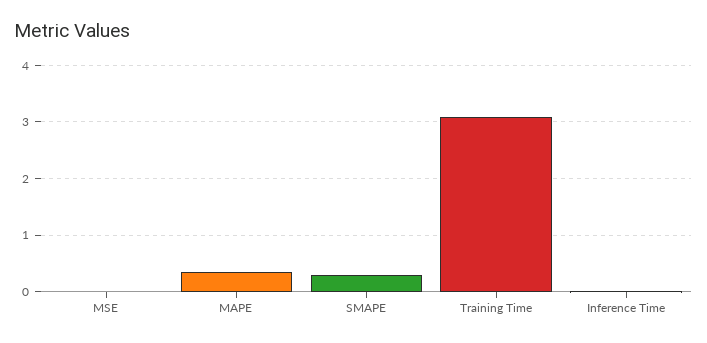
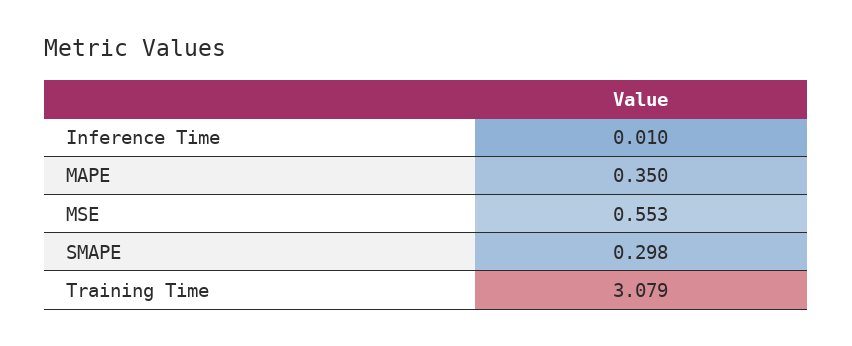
  {
-   "MSE": 0,
+   "MSE": 0.553,
    "MAPE": 0.35,
    "SMAPE": 0.298,
    "Training Time": 3.079,
    "Inference Time": 0.01
  }

